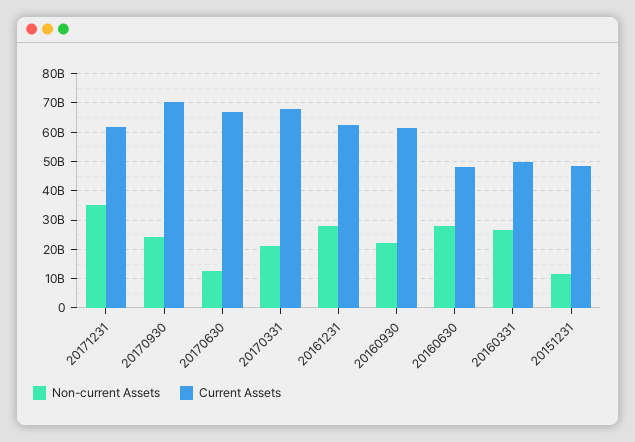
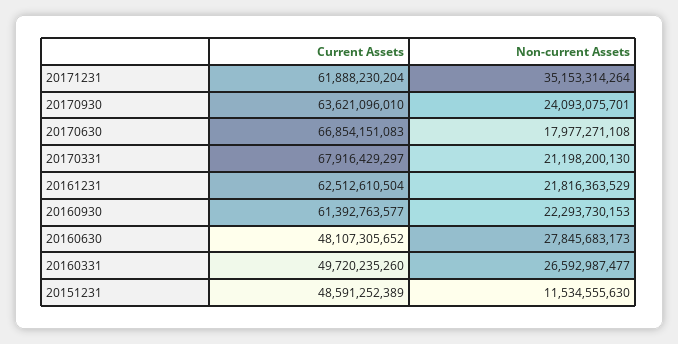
  {
    "Non-current Assets": {
      "20171231": 35153314264,
      "20170930": 24093075701,
-     "20170630": 12500000000,
+     "20170630": 17977271108,
      "20170331": 21198200130,
-     "20161231": 27500000000,
+     "20161231": 21816363529,
      "20160930": 22293730153,
      "20160630": 27845683173,
      "20160331": 26592987477,
      "20151231": 11534555630
    },
    "Current Assets": {
      "20171231": 61888230204,
-     "20170930": 70000000000,
+     "20170930": 63621096010,
      "20170630": 66854151083,
      "20170331": 67916429297,
      "20161231": 62512610504,
      "20160930": 61392763577,
      "20160630": 48107305652,
      "20160331": 49720235260,
      "20151231": 48591252389
    }
  }

